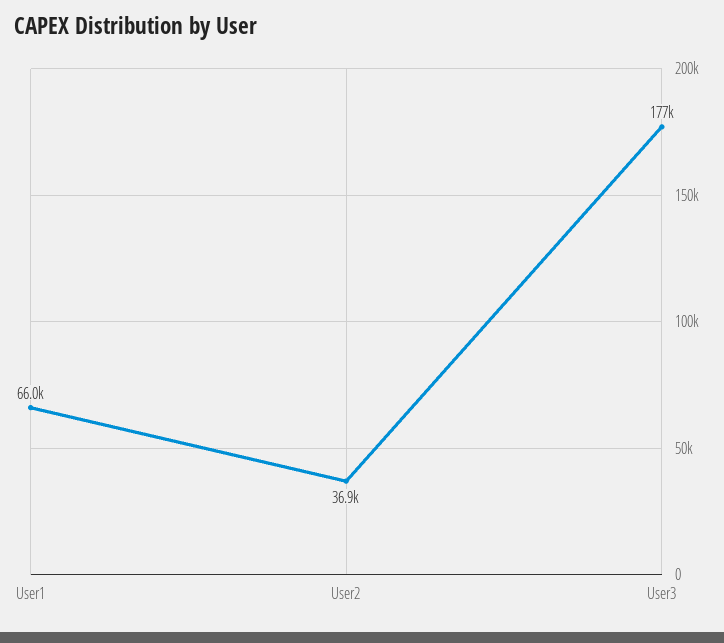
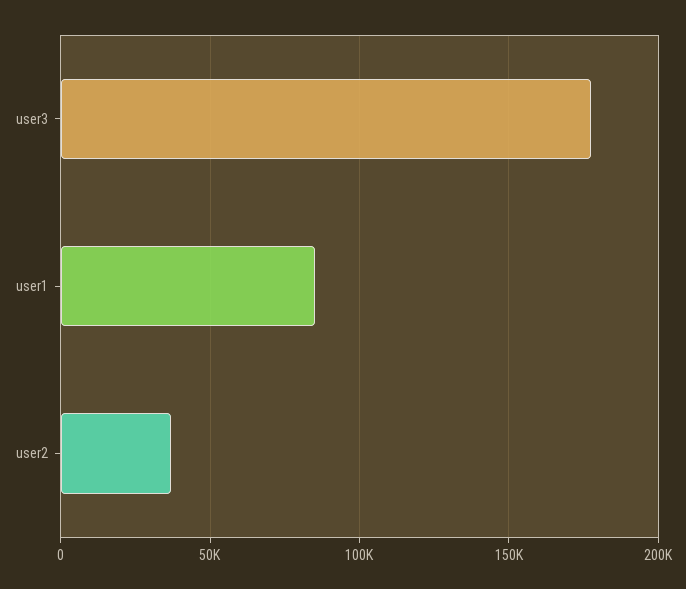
  {
-   "User1": 66000,
+   "User1": 85000,
    "User2": 36900,
    "User3": 177000
  }

